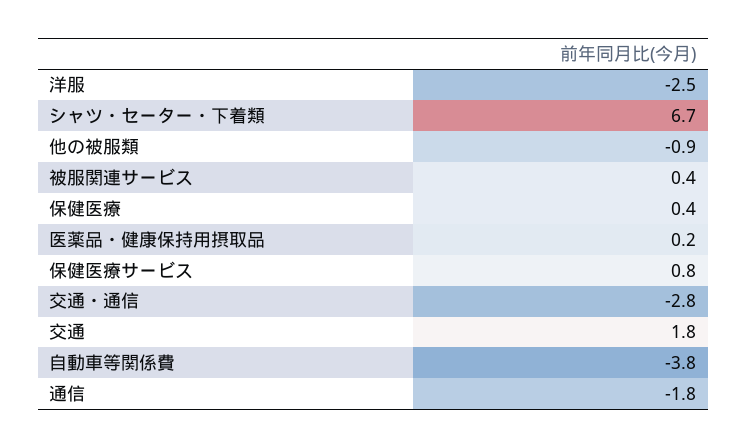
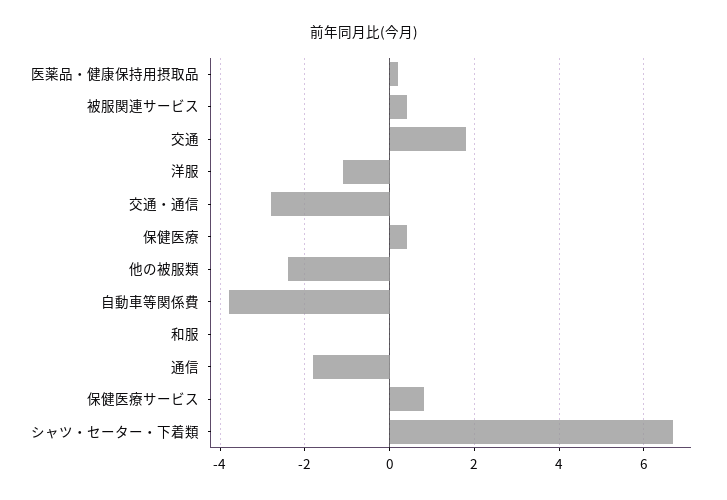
  {
-   "洋服": -2.5,
+   "洋服": -1,
    "シャツ・セーター・下着類": 6.7,
-   "他の被服類": -0.9,
+   "他の被服類": -2.5,
    "被服関連サービス": 0.4,
    "保健医療": 0.4,
    "医薬品・健康保持用摂取品": 0.2,
    "保健医療サービス": 0.8,
    "交通・通信": -2.8,
    "交通": 1.8,
    "自動車等関係費": -3.8,
-   "通信": -1.8
+   "通信": -1.8,
+   "和服": 0
  }

